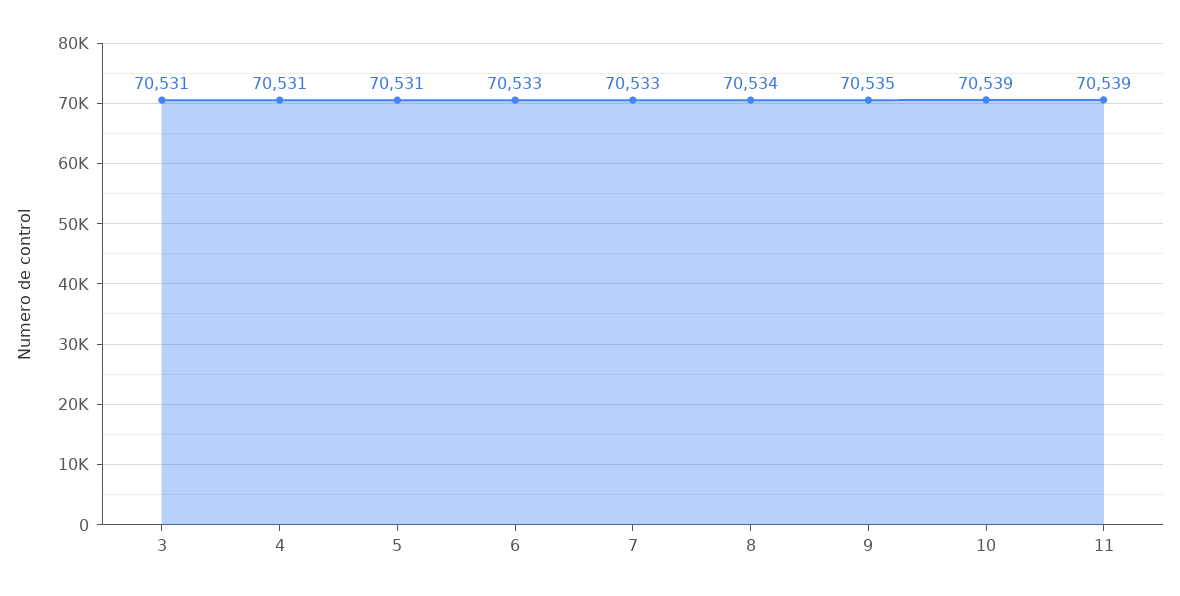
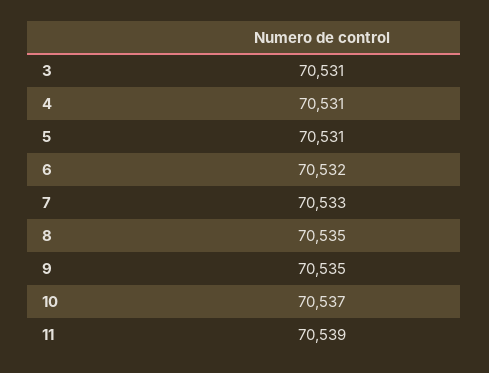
  {
    "3": 70531,
    "4": 70531,
    "5": 70531,
-   "6": 70533,
+   "6": 70532,
    "7": 70533,
-   "8": 70534,
+   "8": 70535,
    "9": 70535,
-   "10": 70539,
+   "10": 70537,
    "11": 70539
  }

